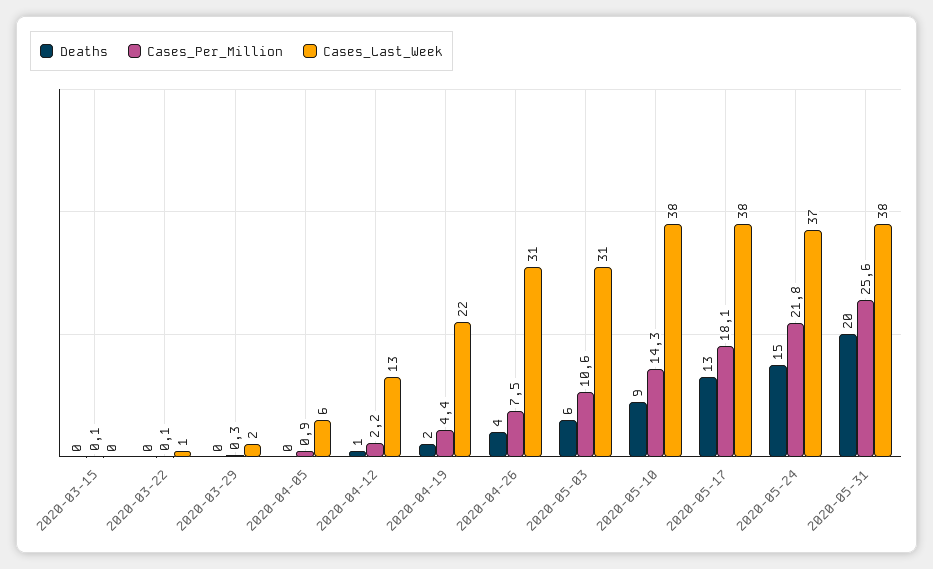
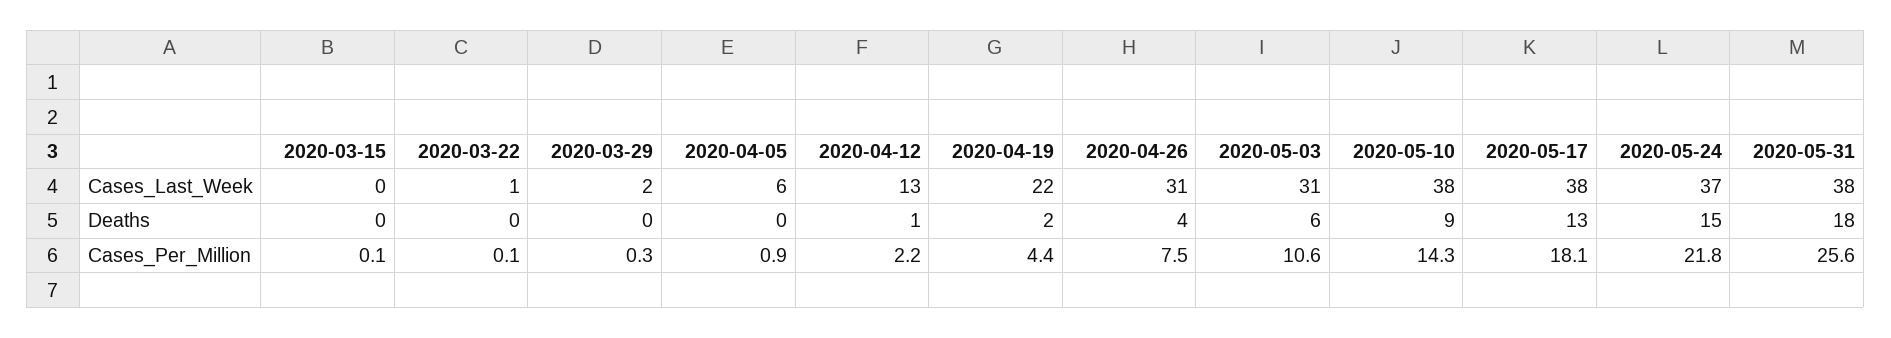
  {
    "Deaths": {
      "2020-03-15": 0,
      "2020-03-22": 0,
      "2020-03-29": 0,
      "2020-04-05": 0,
      "2020-04-12": 1,
      "2020-04-19": 2,
      "2020-04-26": 4,
      "2020-05-03": 6,
      "2020-05-10": 9,
      "2020-05-17": 13,
      "2020-05-24": 15,
-     "2020-05-31": 20
+     "2020-05-31": 18
    },
    "Cases_Per_Million": {
      "2020-03-15": 0.1,
      "2020-03-22": 0.1,
      "2020-03-29": 0.3,
      "2020-04-05": 0.9,
      "2020-04-12": 2.2,
      "2020-04-19": 4.4,
      "2020-04-26": 7.5,
      "2020-05-03": 10.6,
      "2020-05-10": 14.3,
      "2020-05-17": 18.1,
      "2020-05-24": 21.8,
      "2020-05-31": 25.6
    },
    "Cases_Last_Week": {
      "2020-03-15": 0,
      "2020-03-22": 1,
      "2020-03-29": 2,
      "2020-04-05": 6,
      "2020-04-12": 13,
      "2020-04-19": 22,
      "2020-04-26": 31,
      "2020-05-03": 31,
      "2020-05-10": 38,
      "2020-05-17": 38,
      "2020-05-24": 37,
      "2020-05-31": 38
    }
  }

